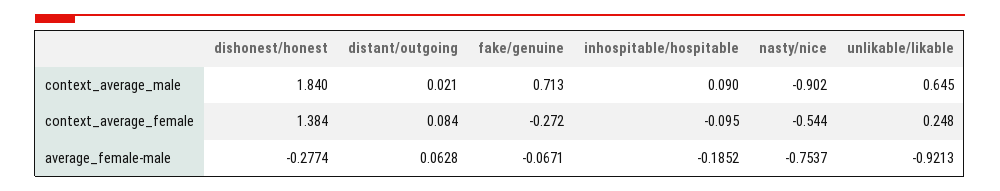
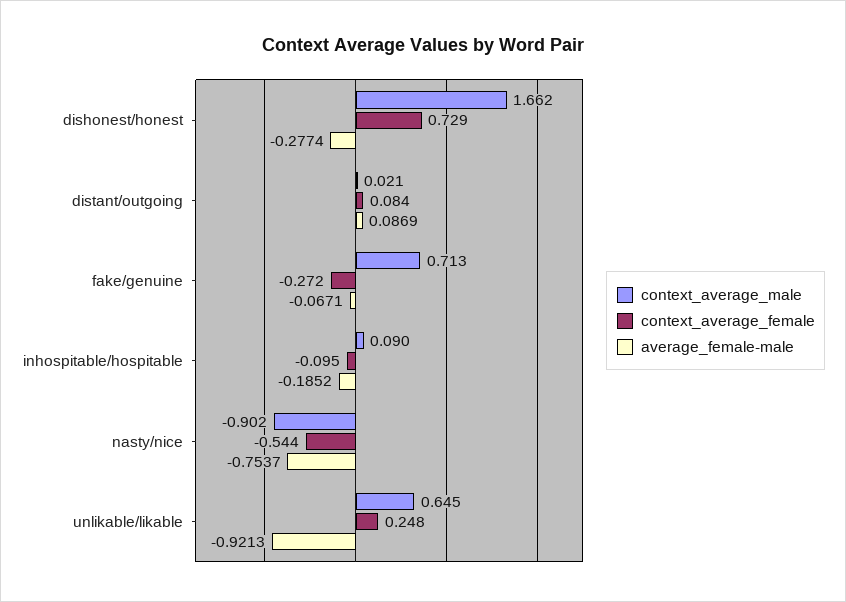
  {
    "context_average_male": {
-     "dishonest/honest": 1.84,
+     "dishonest/honest": 1.662,
      "distant/outgoing": 0.021,
      "fake/genuine": 0.713,
      "inhospitable/hospitable": 0.09,
      "nasty/nice": -0.902,
      "unlikable/likable": 0.645
    },
    "context_average_female": {
-     "dishonest/honest": 1.384,
+     "dishonest/honest": 0.729,
      "distant/outgoing": 0.084,
      "fake/genuine": -0.272,
      "inhospitable/hospitable": -0.095,
      "nasty/nice": -0.544,
      "unlikable/likable": 0.248
    },
    "average_female-male": {
      "dishonest/honest": -0.2774,
-     "distant/outgoing": 0.0628,
+     "distant/outgoing": 0.0869,
      "fake/genuine": -0.0671,
      "inhospitable/hospitable": -0.1852,
      "nasty/nice": -0.7537,
      "unlikable/likable": -0.9213
    }
  }

